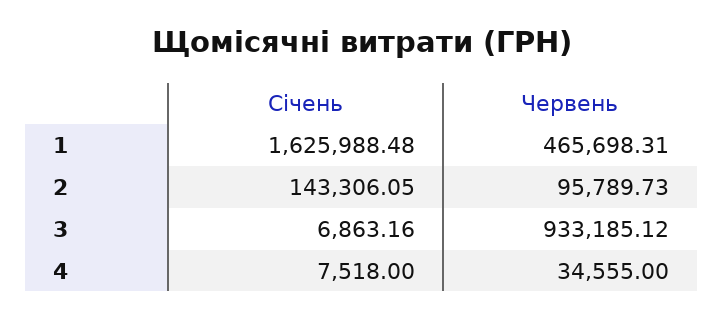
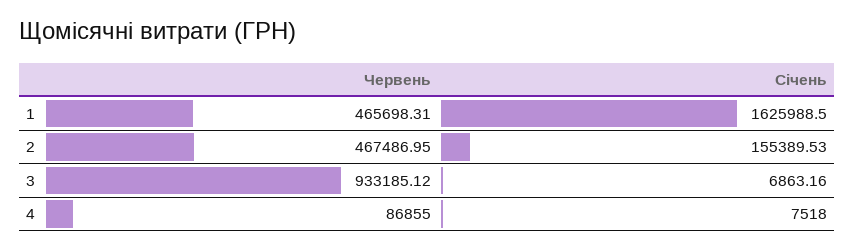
  {
    "Січень": {
-     "1": 1625988.48,
+     "1": 1625988.5,
-     "2": 143306.05,
+     "2": 155389.53,
      "3": 6863.16,
      "4": 7518
    },
    "Червень": {
      "1": 465698.31,
-     "2": 95789.73,
+     "2": 467486.95,
      "3": 933185.12,
-     "4": 34555
+     "4": 86855
    }
  }

